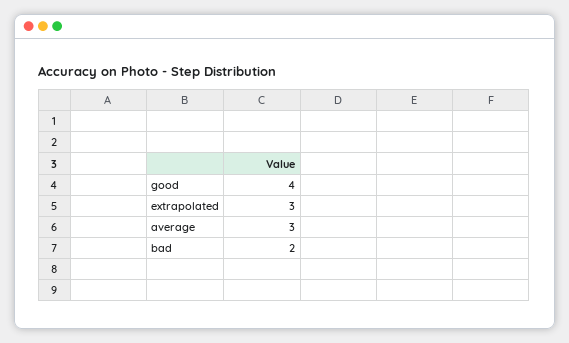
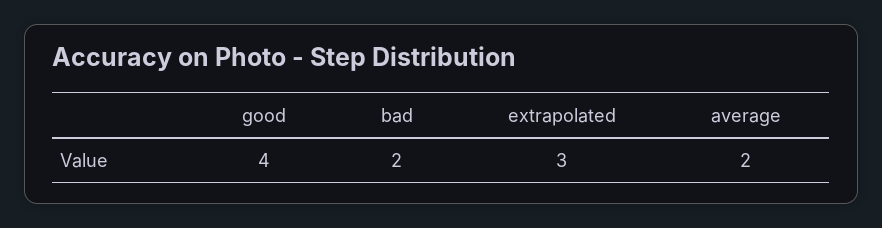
  {
    "good": 4,
    "extrapolated": 3,
-   "average": 3,
+   "average": 2,
    "bad": 2
  }

